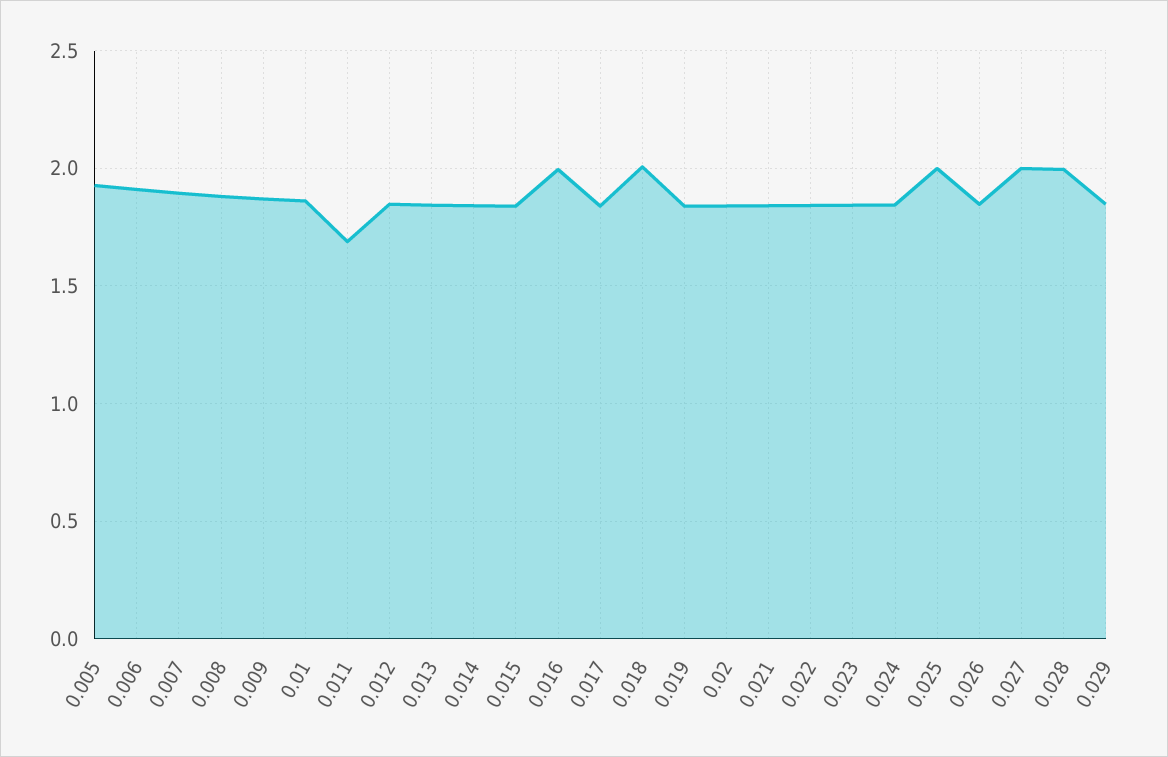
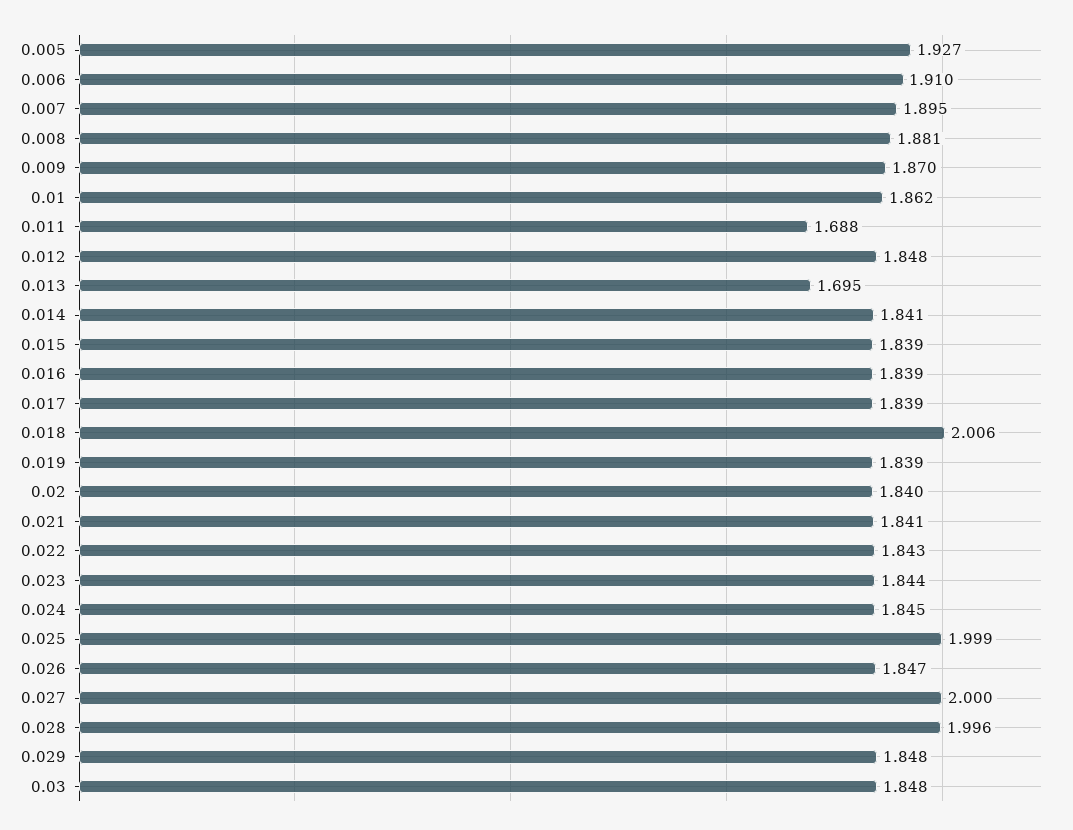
  {
    "0.005": 1.927,
    "0.006": 1.91,
    "0.007": 1.895,
    "0.008": 1.881,
    "0.009": 1.87,
    "0.01": 1.862,
    "0.011": 1.688,
    "0.012": 1.848,
-   "0.013": 1.85,
+   "0.013": 1.695,
    "0.014": 1.841,
    "0.015": 1.839,
-   "0.016": 2,
+   "0.016": 1.839,
    "0.017": 1.839,
    "0.018": 2.006,
    "0.019": 1.839,
    "0.02": 1.84,
    "0.021": 1.841,
    "0.022": 1.843,
    "0.023": 1.844,
    "0.024": 1.845,
    "0.025": 1.999,
    "0.026": 1.847,
    "0.027": 2,
    "0.028": 1.996,
-   "0.029": 1.848
+   "0.029": 1.848,
+   "0.03": 1.848
  }

